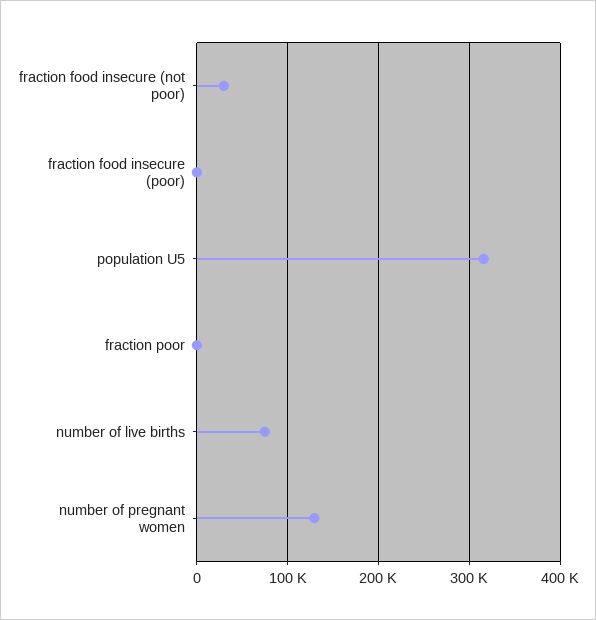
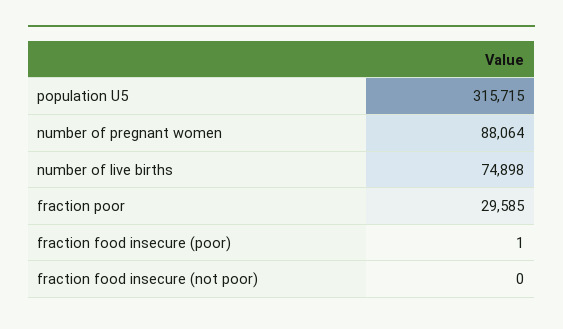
  {
-   "fraction food insecure (not poor)": 30000,
+   "fraction food insecure (not poor)": 0,
    "fraction food insecure (poor)": 1,
    "population U5": 315715,
-   "fraction poor": 0,
+   "fraction poor": 29585,
    "number of live births": 74898,
-   "number of pregnant women": 130000
+   "number of pregnant women": 88064
  }

